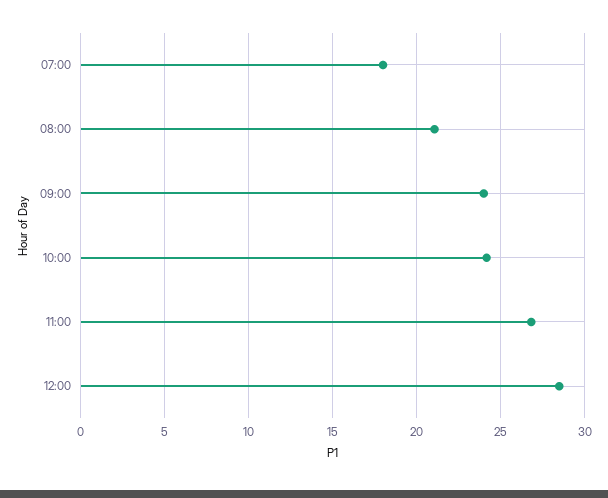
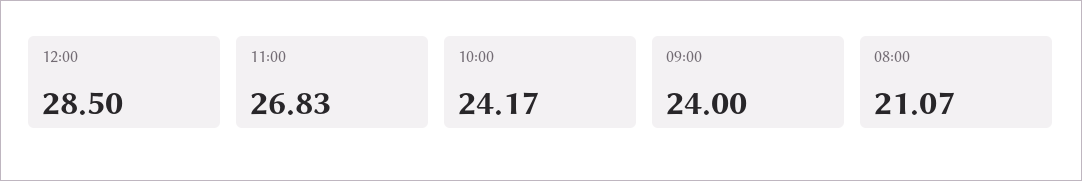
  {
-   "07:00": 18,
    "08:00": 21.07,
    "09:00": 24,
    "10:00": 24.17,
    "11:00": 26.83,
    "12:00": 28.5
  }

